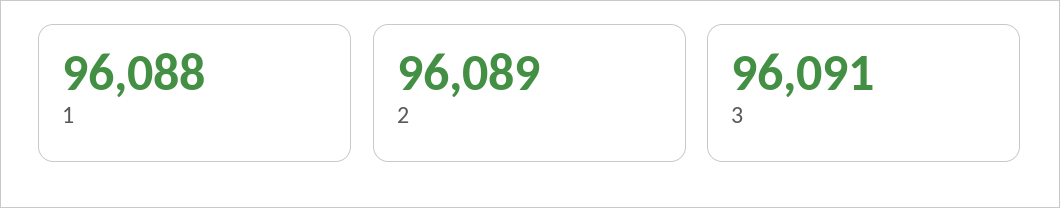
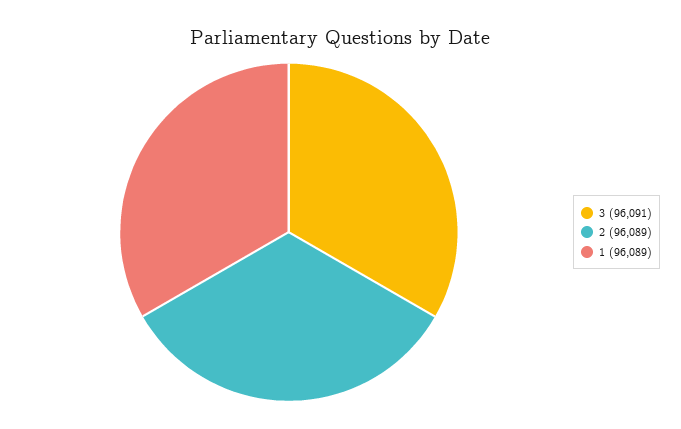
  {
-   "1": 96088,
+   "1": 96089,
    "2": 96089,
    "3": 96091
  }

